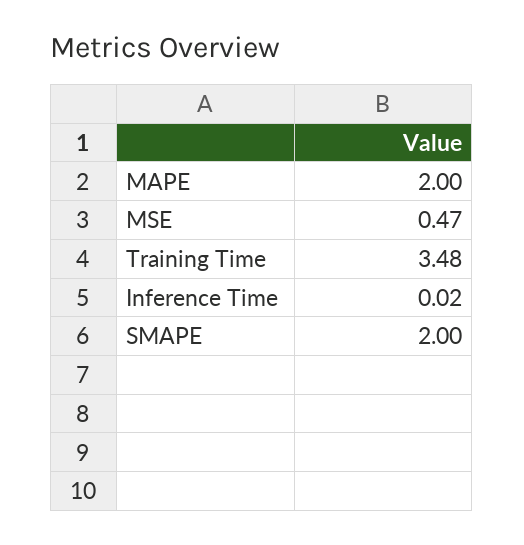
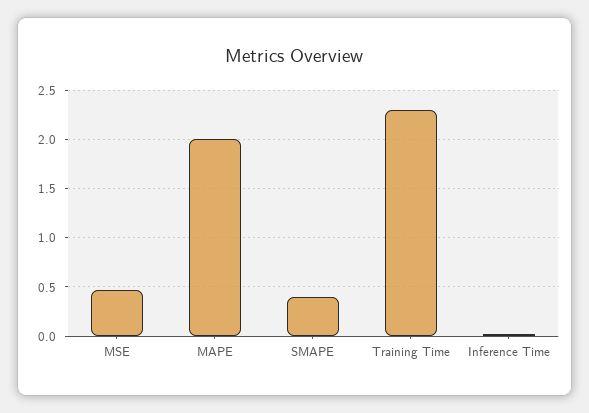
  {
    "MAPE": 2,
    "MSE": 0.47,
-   "Training Time": 3.48,
+   "Training Time": 2.3,
    "Inference Time": 0.02,
-   "SMAPE": 2
+   "SMAPE": 0.4
  }

